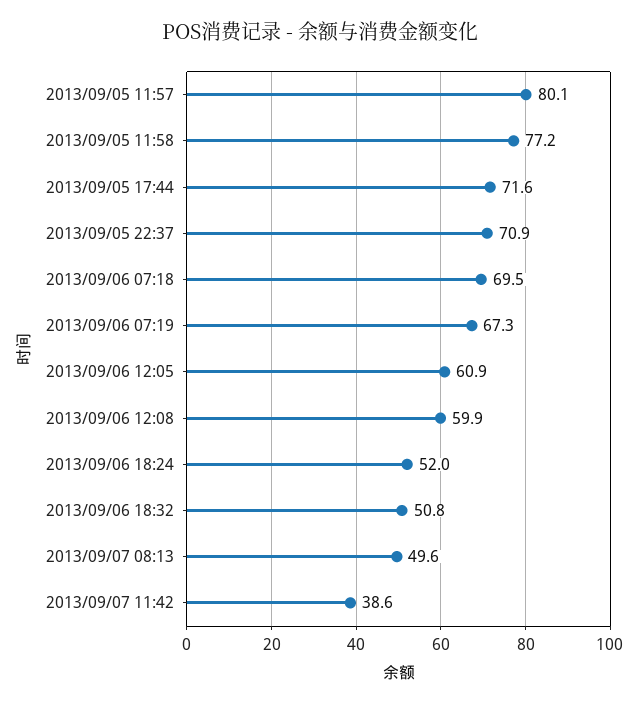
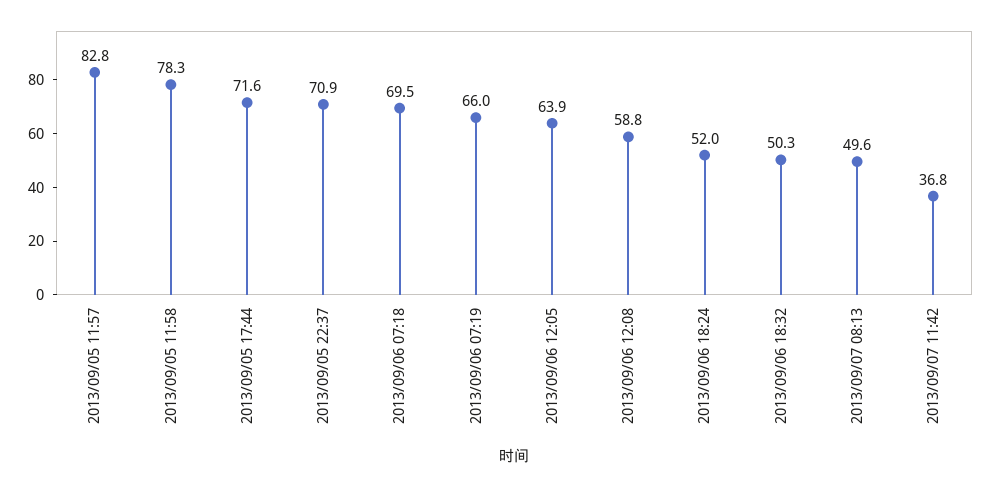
  {
-   "2013/09/05 11:57": 80.1,
+   "2013/09/05 11:57": 82.8,
-   "2013/09/05 11:58": 77.2,
+   "2013/09/05 11:58": 78.3,
    "2013/09/05 17:44": 71.6,
    "2013/09/05 22:37": 70.9,
    "2013/09/06 07:18": 69.5,
-   "2013/09/06 07:19": 67.3,
+   "2013/09/06 07:19": 66,
-   "2013/09/06 12:05": 60.9,
+   "2013/09/06 12:05": 63.9,
-   "2013/09/06 12:08": 59.9,
+   "2013/09/06 12:08": 58.8,
    "2013/09/06 18:24": 52,
-   "2013/09/06 18:32": 50.8,
+   "2013/09/06 18:32": 50.3,
    "2013/09/07 08:13": 49.6,
-   "2013/09/07 11:42": 38.6
+   "2013/09/07 11:42": 36.8
  }

